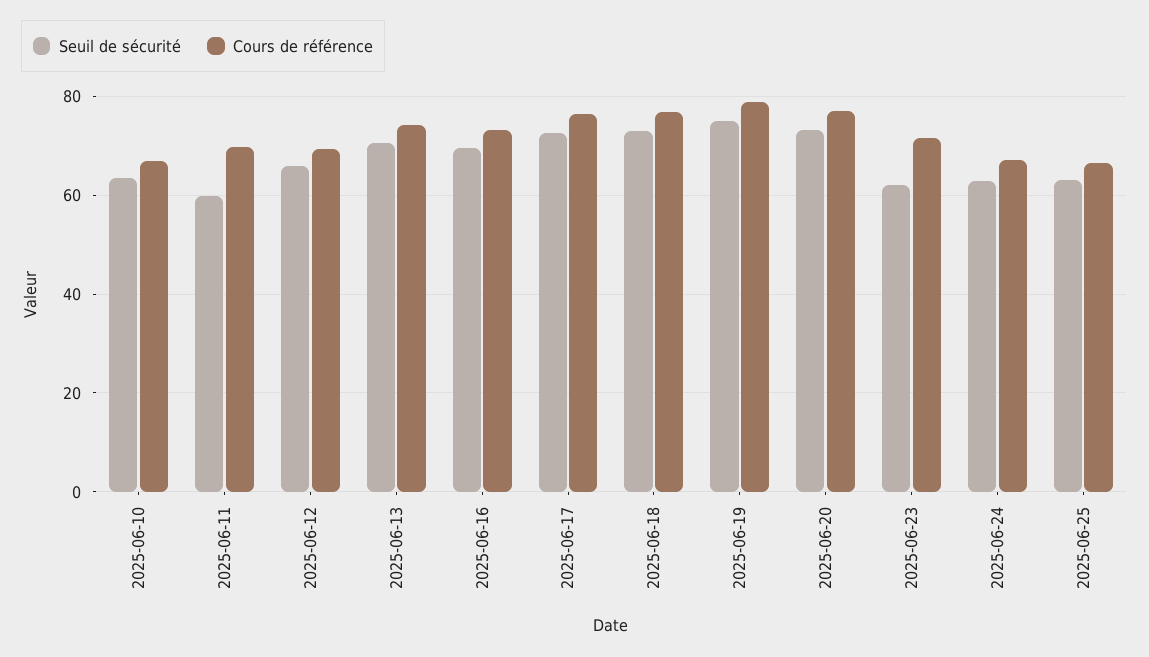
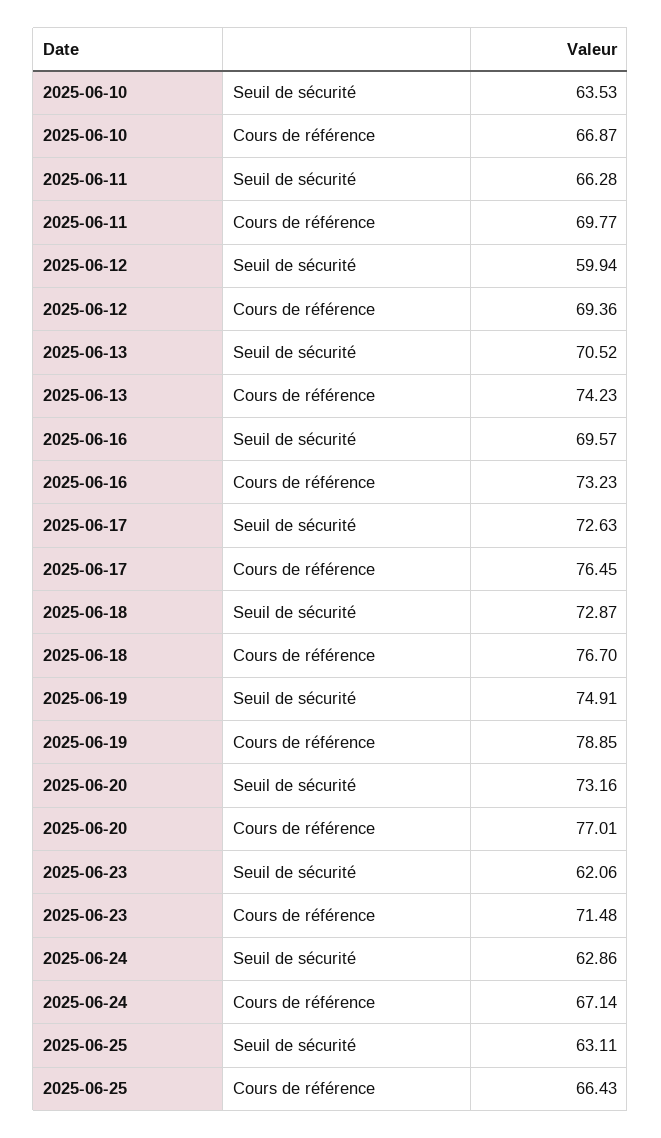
  {
    "Seuil de sécurité": {
      "2025-06-10": 63.53,
-     "2025-06-11": 60,
+     "2025-06-11": 66.28,
-     "2025-06-12": 66,
+     "2025-06-12": 59.94,
      "2025-06-13": 70.52,
      "2025-06-16": 69.57,
      "2025-06-17": 72.63,
      "2025-06-18": 72.87,
      "2025-06-19": 74.91,
      "2025-06-20": 73.16,
      "2025-06-23": 62.06,
      "2025-06-24": 62.86,
      "2025-06-25": 63.11
    },
    "Cours de référence": {
      "2025-06-10": 66.87,
      "2025-06-11": 69.77,
      "2025-06-12": 69.36,
      "2025-06-13": 74.23,
      "2025-06-16": 73.23,
      "2025-06-17": 76.45,
      "2025-06-18": 76.7,
      "2025-06-19": 78.85,
      "2025-06-20": 77.01,
      "2025-06-23": 71.48,
      "2025-06-24": 67.14,
      "2025-06-25": 66.43
    }
  }

